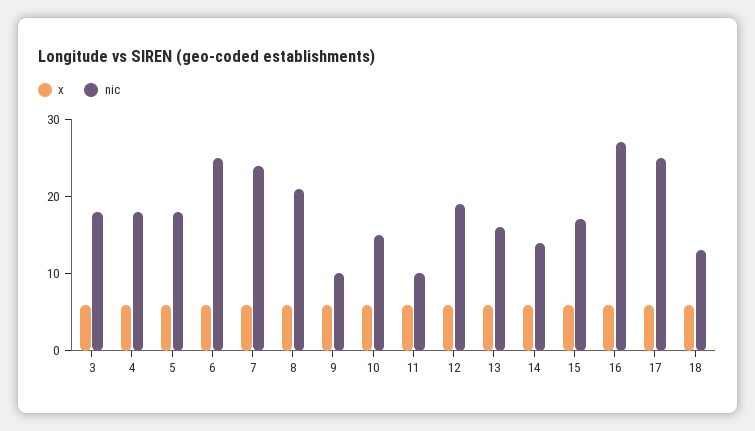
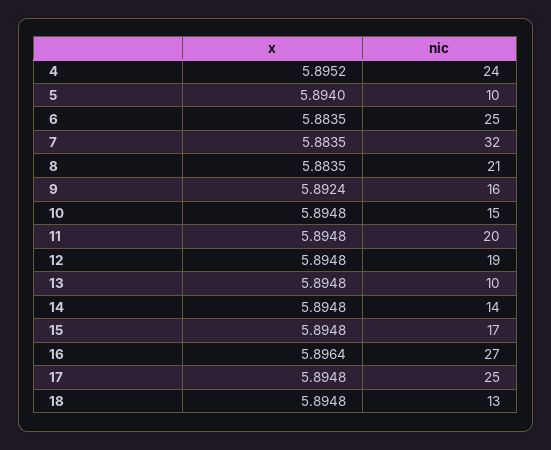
  {
    "x": {
-     "3": 6,
      "4": 5.8952,
      "5": 5.894,
      "6": 5.8835,
      "7": 5.8835,
      "8": 5.8835,
      "9": 5.8924,
      "10": 5.8948,
      "11": 5.8948,
      "12": 5.8948,
      "13": 5.8948,
      "14": 5.8948,
      "15": 5.8948,
      "16": 5.8964,
      "17": 5.8948,
      "18": 5.8948
    },
    "nic": {
-     "3": 18,
-     "4": 18,
+     "4": 24,
-     "5": 18,
+     "5": 10,
      "6": 25,
-     "7": 24,
+     "7": 32,
      "8": 21,
-     "9": 10,
+     "9": 16,
      "10": 15,
-     "11": 10,
+     "11": 20,
      "12": 19,
-     "13": 16,
+     "13": 10,
      "14": 14,
      "15": 17,
      "16": 27,
      "17": 25,
      "18": 13
    }
  }

